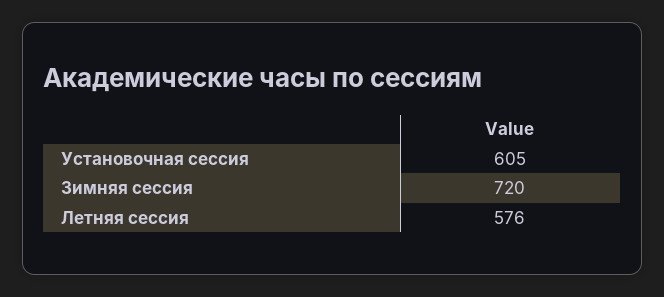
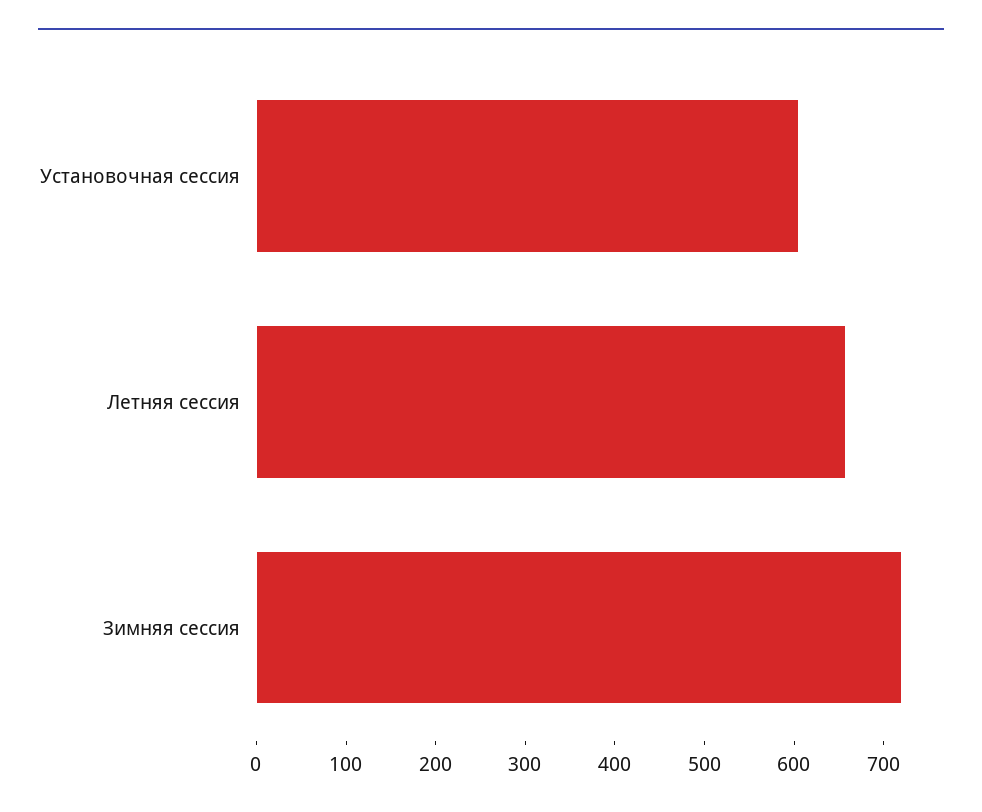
  {
    "Установочная сессия": 605,
    "Зимняя сессия": 720,
-   "Летняя сессия": 576
+   "Летняя сессия": 660
  }

